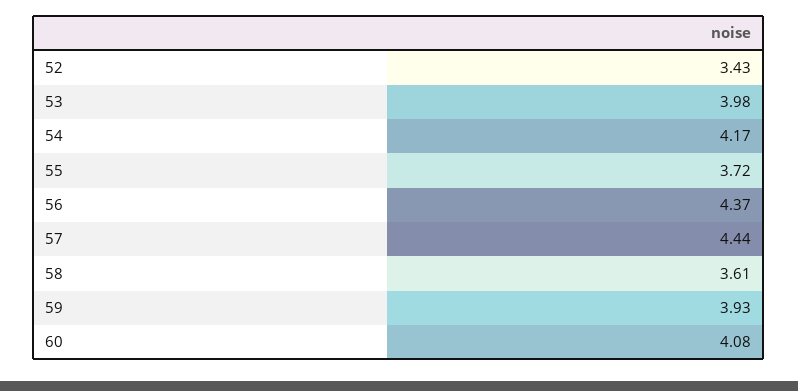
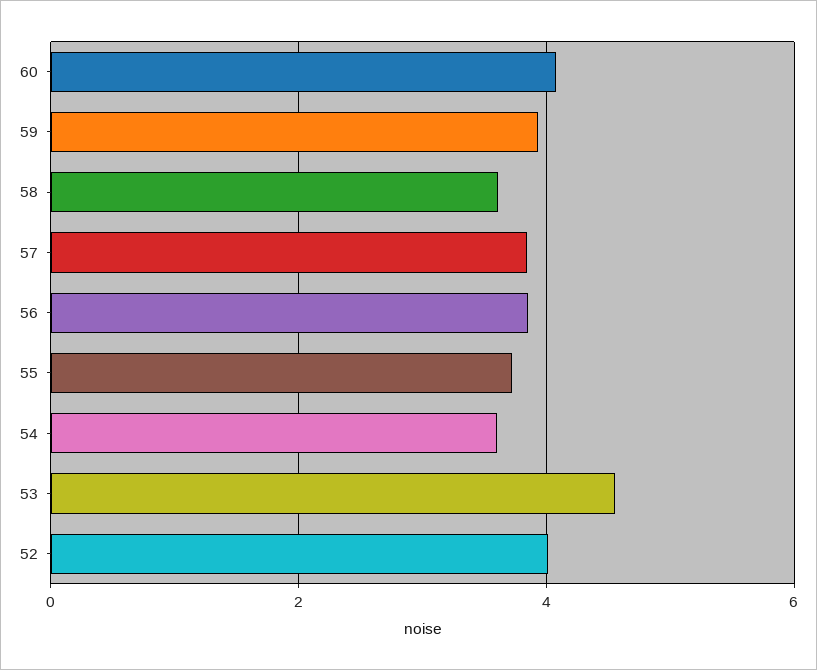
  {
-   "52": 3.43,
+   "52": 4,
-   "53": 3.98,
+   "53": 4.6,
-   "54": 4.17,
+   "54": 3.6,
    "55": 3.72,
-   "56": 4.37,
+   "56": 3.8,
-   "57": 4.44,
+   "57": 3.8,
    "58": 3.61,
    "59": 3.93,
    "60": 4.08
  }

